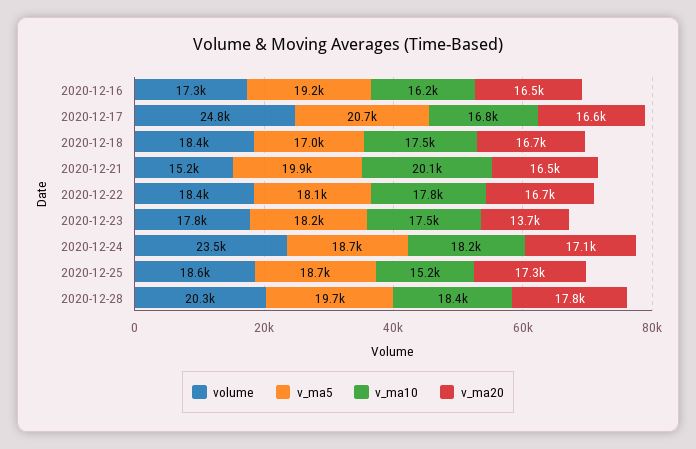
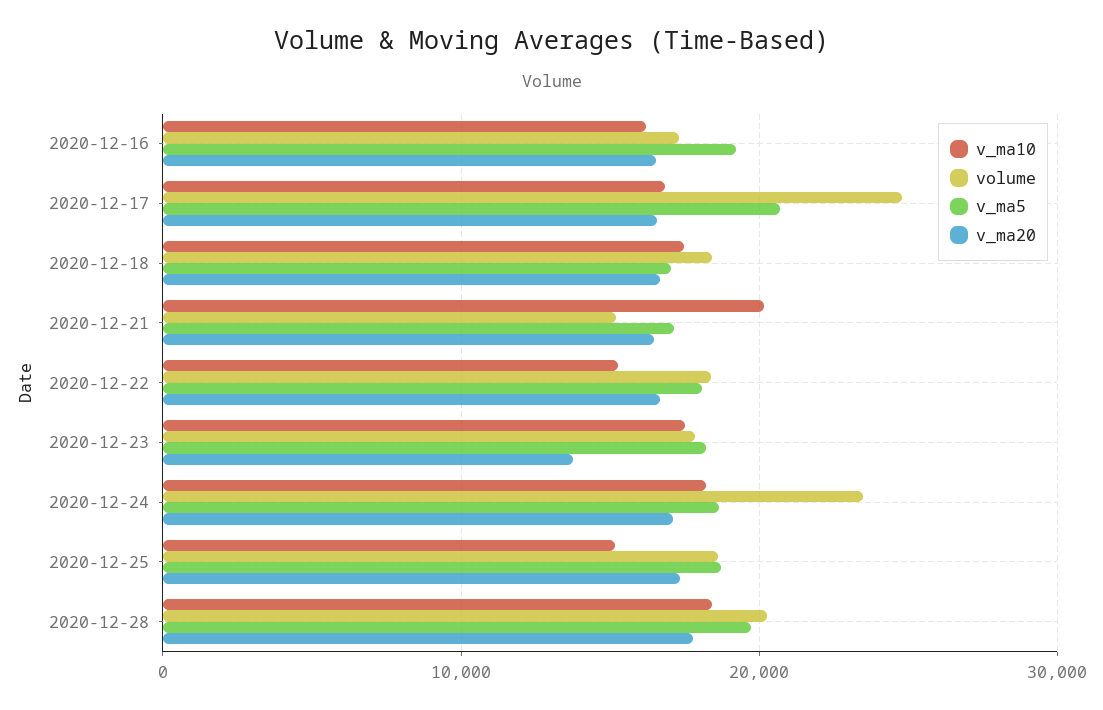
  {
    "volume": {
      "2020-12-16": 17300,
      "2020-12-17": 24800,
      "2020-12-18": 18400,
      "2020-12-21": 15200,
      "2020-12-22": 18400,
      "2020-12-23": 17800,
      "2020-12-24": 23500,
      "2020-12-25": 18600,
      "2020-12-28": 20300
    },
    "v_ma5": {
      "2020-12-16": 19200,
      "2020-12-17": 20700,
      "2020-12-18": 17000,
-     "2020-12-21": 19900,
+     "2020-12-21": 17000,
      "2020-12-22": 18100,
      "2020-12-23": 18200,
      "2020-12-24": 18700,
      "2020-12-25": 18700,
      "2020-12-28": 19700
    },
    "v_ma10": {
      "2020-12-16": 16200,
      "2020-12-17": 16800,
      "2020-12-18": 17500,
      "2020-12-21": 20100,
-     "2020-12-22": 17800,
+     "2020-12-22": 15000,
      "2020-12-23": 17500,
      "2020-12-24": 18200,
      "2020-12-25": 15200,
      "2020-12-28": 18400
    },
    "v_ma20": {
      "2020-12-16": 16500,
      "2020-12-17": 16600,
      "2020-12-18": 16700,
      "2020-12-21": 16500,
      "2020-12-22": 16700,
      "2020-12-23": 13700,
      "2020-12-24": 17100,
      "2020-12-25": 17300,
      "2020-12-28": 17800
    }
  }

